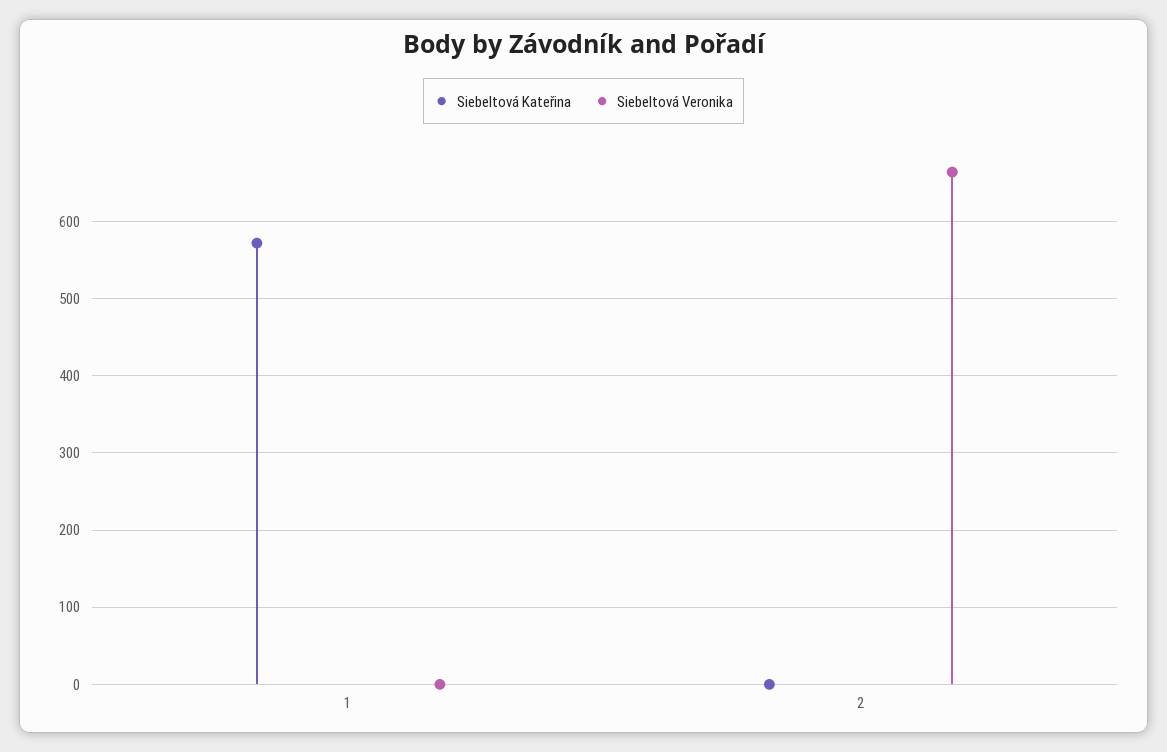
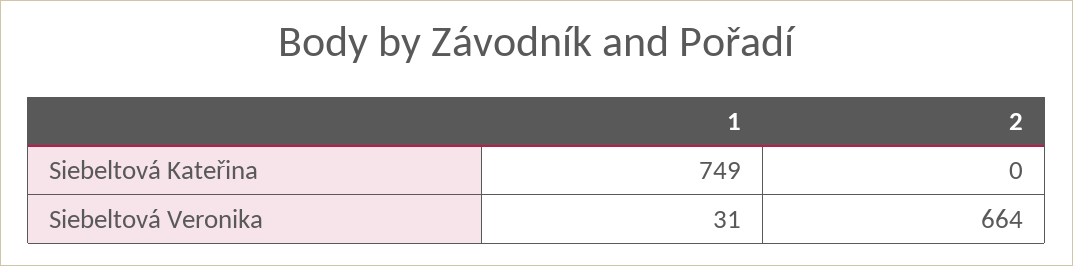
  {
    "Siebeltová Kateřina": {
-     "1": 570,
+     "1": 749,
      "2": 0
    },
    "Siebeltová Veronika": {
-     "1": 0,
+     "1": 31,
      "2": 664
    }
  }

